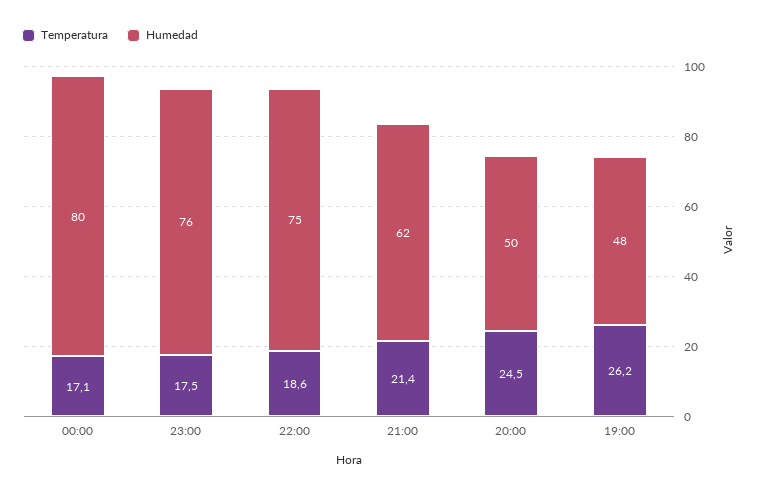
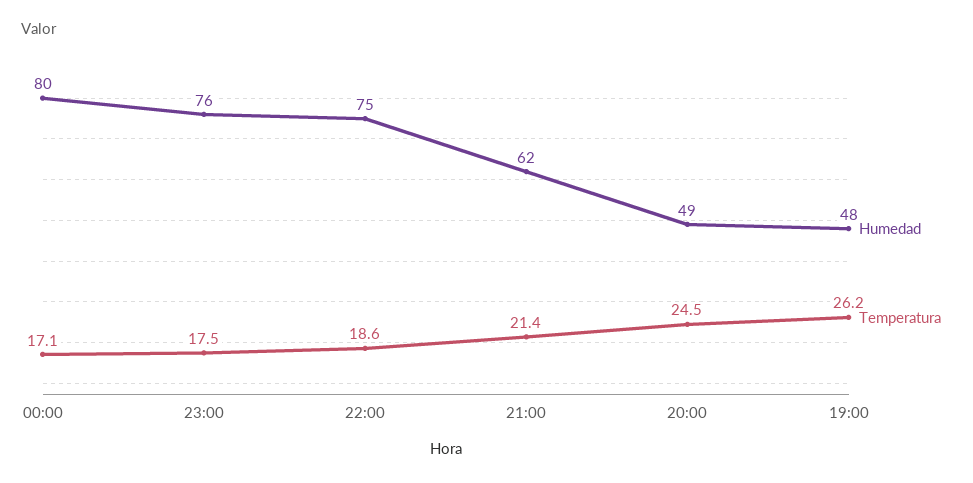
  {
    "Temperatura": {
      "00:00": 17.1,
      "23:00": 17.5,
      "22:00": 18.6,
      "21:00": 21.4,
      "20:00": 24.5,
      "19:00": 26.2
    },
    "Humedad": {
      "00:00": 80,
      "23:00": 76,
      "22:00": 75,
      "21:00": 62,
-     "20:00": 50,
+     "20:00": 49,
      "19:00": 48
    }
  }

